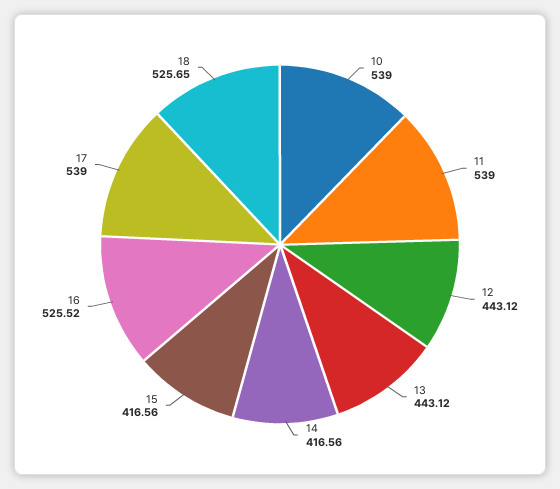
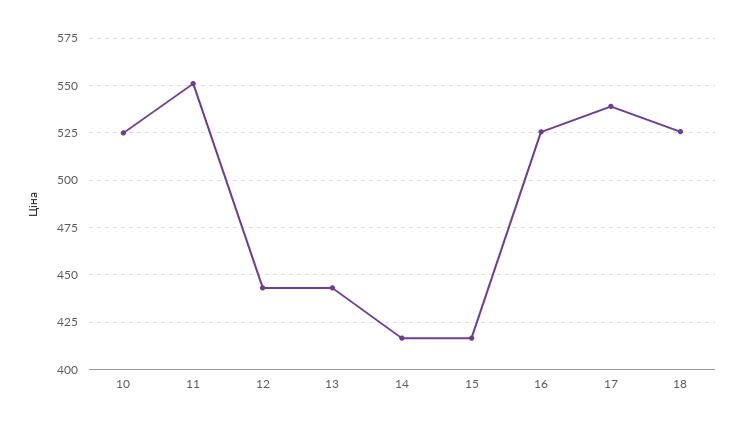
  {
-   "10": 539,
+   "10": 525,
-   "11": 539,
+   "11": 550,
    "12": 443.12,
    "13": 443.12,
    "14": 416.56,
    "15": 416.56,
    "16": 525.52,
    "17": 539,
    "18": 525.65
  }

